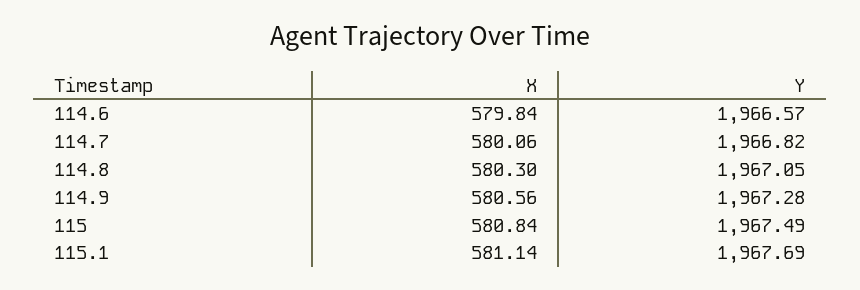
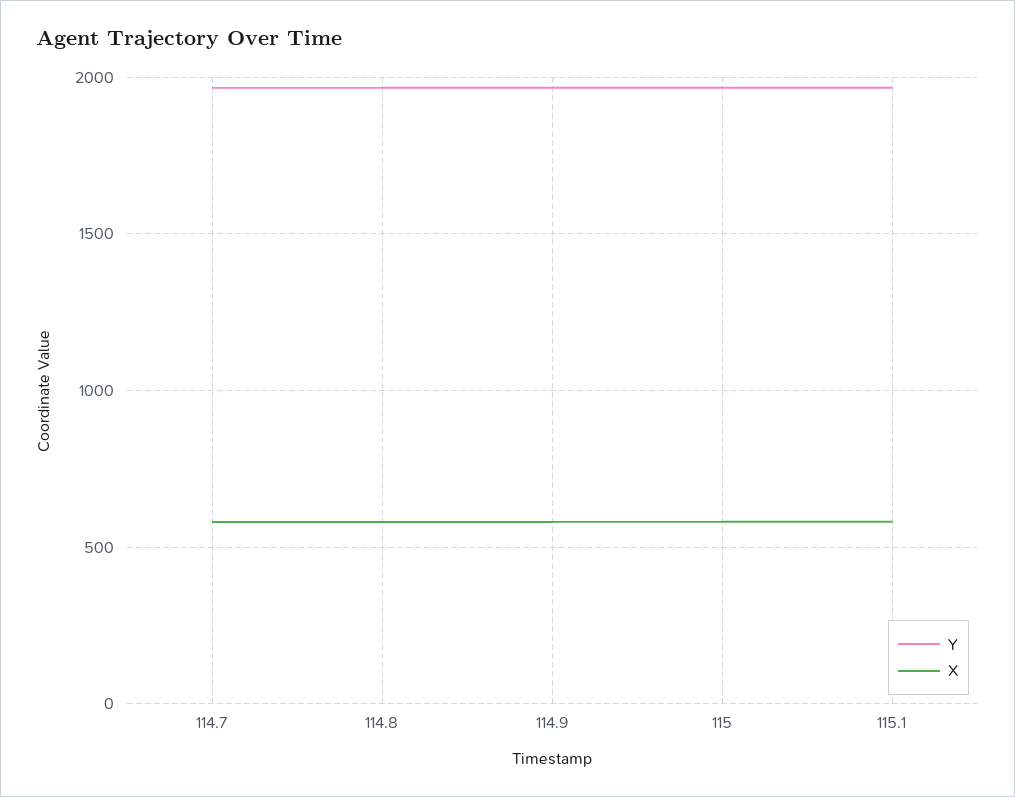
  {
    "X": {
-     "114.6": 579.84,
      "114.7": 580.06,
      "114.8": 580.3,
      "114.9": 580.56,
      "115": 580.84,
      "115.1": 581.14
    },
    "Y": {
-     "114.6": 1966.57,
      "114.7": 1966.82,
      "114.8": 1967.05,
      "114.9": 1967.28,
      "115": 1967.49,
      "115.1": 1967.69
    }
  }

